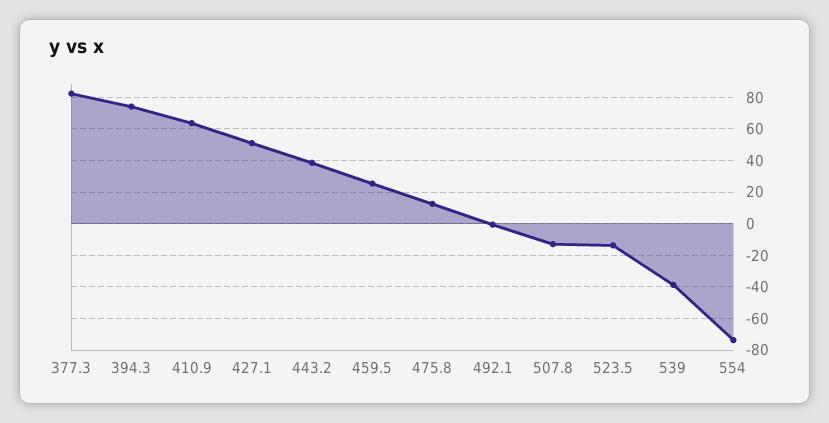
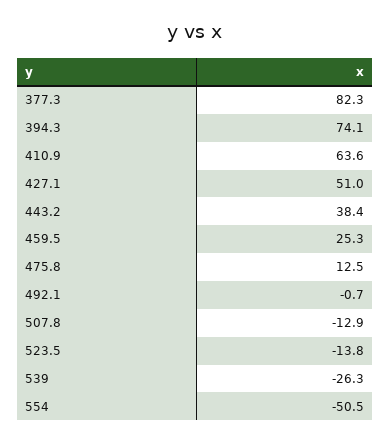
  {
    "377.3": 82.3,
    "394.3": 74.1,
    "410.9": 63.6,
    "427.1": 51,
    "443.2": 38.4,
    "459.5": 25.3,
    "475.8": 12.5,
    "492.1": -0.7,
    "507.8": -12.9,
    "523.5": -13.8,
-   "539": -40,
+   "539": -26.3,
-   "554": -75
+   "554": -50.5
  }

